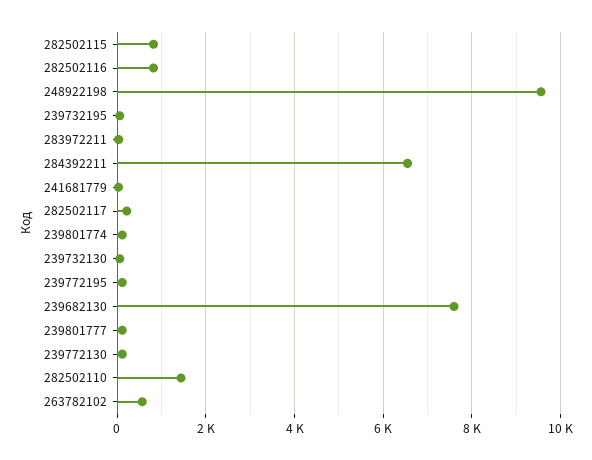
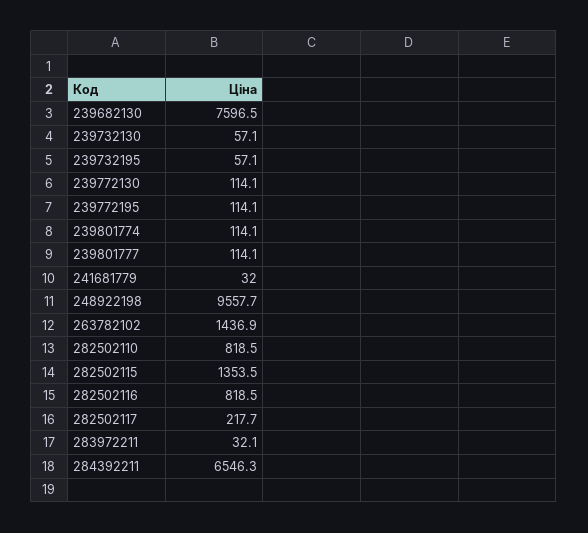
  {
-   "282502115": 800,
+   "282502115": 1353.5,
    "282502116": 818.5,
    "248922198": 9557.7,
    "239732195": 57.1,
    "283972211": 32.1,
    "284392211": 6546.3,
    "241681779": 32,
    "282502117": 217.7,
    "239801774": 114.1,
    "239732130": 57.1,
    "239772195": 114.1,
    "239682130": 7596.5,
    "239801777": 114.1,
    "239772130": 114.1,
-   "282502110": 1400,
+   "282502110": 818.5,
-   "263782102": 600
+   "263782102": 1436.9
  }

